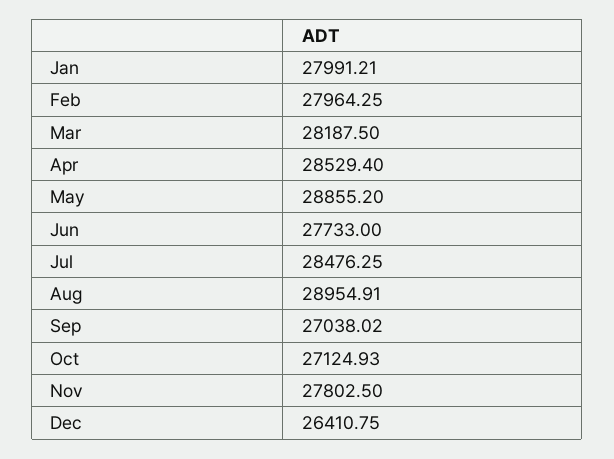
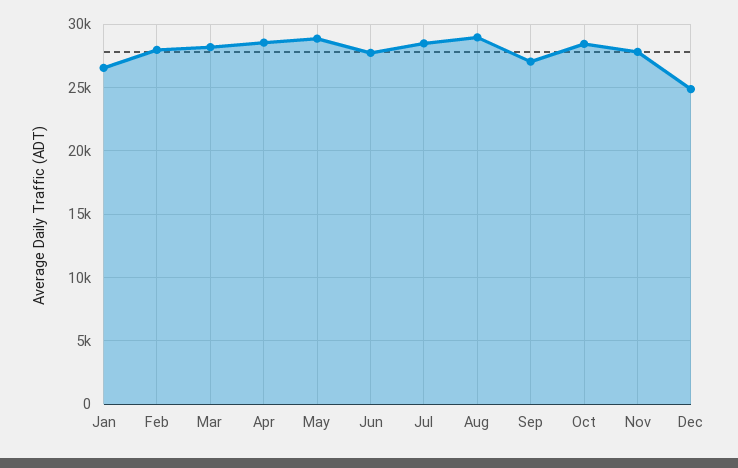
  {
-   "Jan": 27991.21,
+   "Jan": 26500,
    "Feb": 27964.25,
    "Mar": 28187.5,
    "Apr": 28529.4,
    "May": 28855.2,
    "Jun": 27733,
    "Jul": 28476.25,
    "Aug": 28954.91,
    "Sep": 27038.02,
-   "Oct": 27124.93,
+   "Oct": 28500,
    "Nov": 27802.5,
-   "Dec": 26410.75
+   "Dec": 25000
  }

